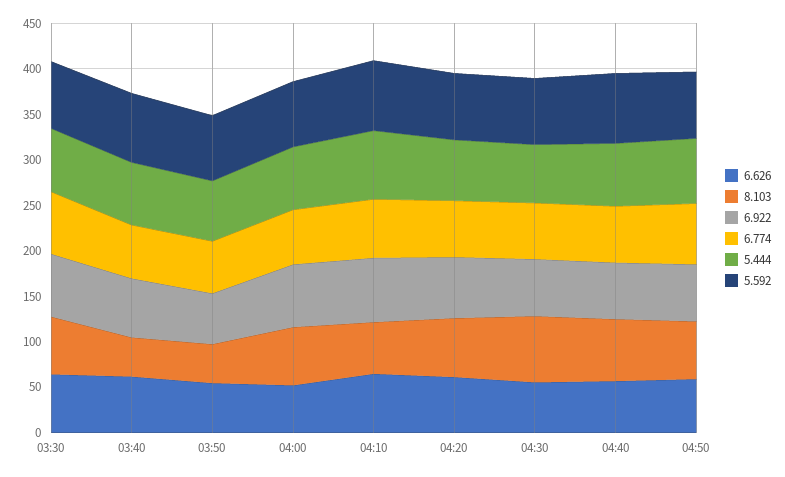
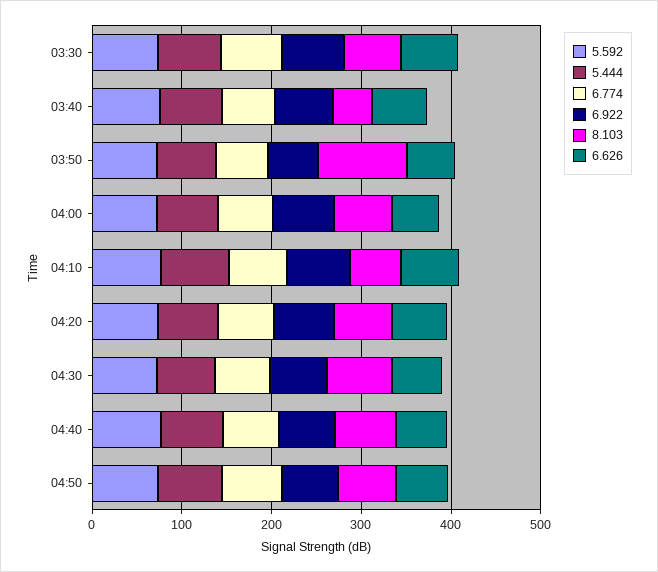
  {
    "6.626": {
      "03:30": 60,
      "03:40": 60,
      "03:50": 50,
      "04:00": 50,
      "04:10": 60,
      "04:20": 60,
      "04:30": 60,
      "04:40": 60,
      "04:50": 60
    },
    "8.103": {
      "03:30": 60,
      "03:40": 40,
-     "03:50": 40,
+     "03:50": 100,
      "04:00": 60,
      "04:10": 60,
      "04:20": 70,
      "04:30": 70,
      "04:40": 70,
      "04:50": 60
    },
    "6.922": {
      "03:30": 70,
      "03:40": 60,
      "03:50": 60,
      "04:00": 70,
      "04:10": 70,
      "04:20": 70,
      "04:30": 60,
      "04:40": 60,
      "04:50": 60
    },
    "6.774": {
      "03:30": 70,
      "03:40": 60,
      "03:50": 60,
      "04:00": 60,
      "04:10": 60,
      "04:20": 60,
      "04:30": 60,
      "04:40": 60,
      "04:50": 70
    },
    "5.444": {
      "03:30": 70,
      "03:40": 70,
      "03:50": 70,
      "04:00": 70,
      "04:10": 80,
      "04:20": 70,
      "04:30": 60,
      "04:40": 70,
      "04:50": 70
    },
    "5.592": {
      "03:30": 70,
      "03:40": 80,
      "03:50": 70,
      "04:00": 70,
      "04:10": 80,
      "04:20": 70,
      "04:30": 70,
      "04:40": 80,
      "04:50": 70
    }
  }

